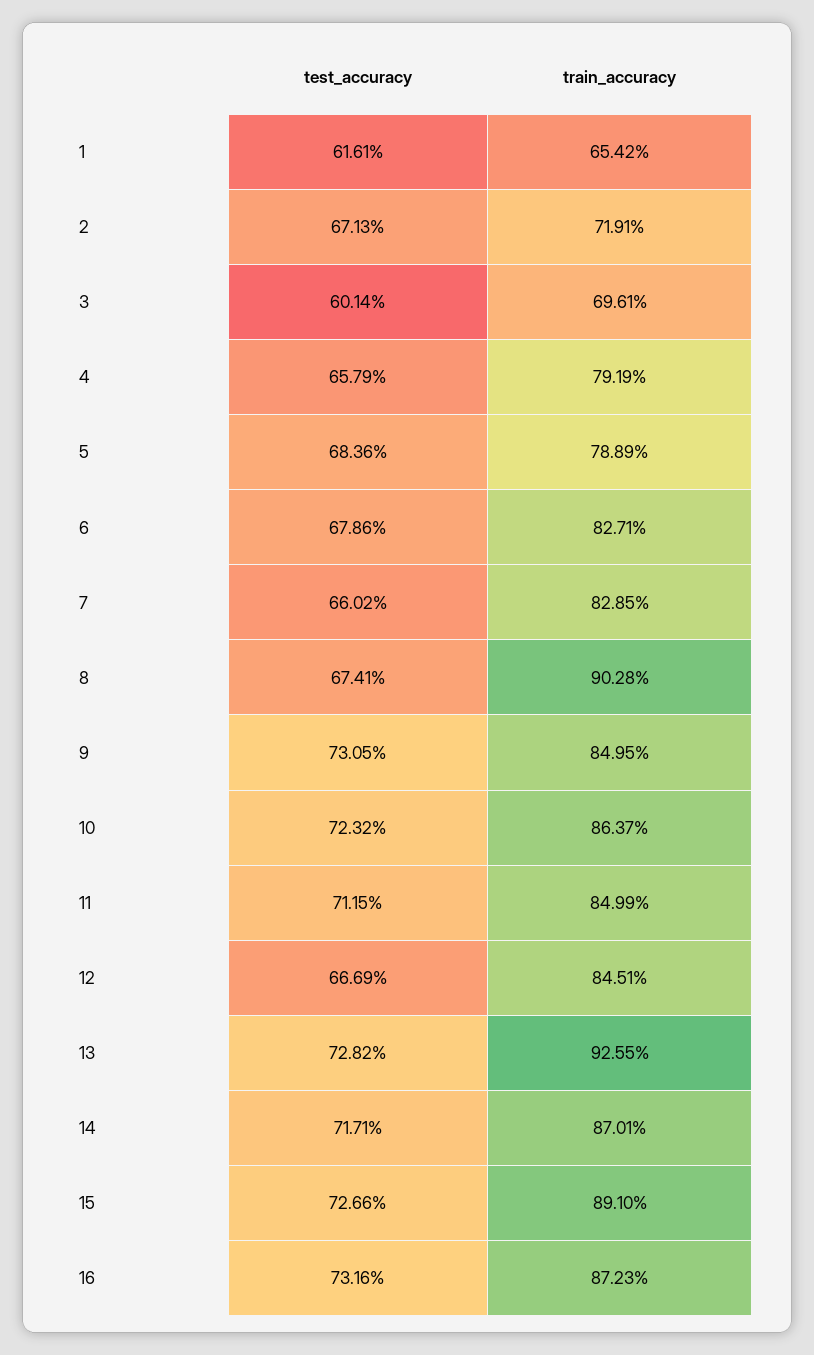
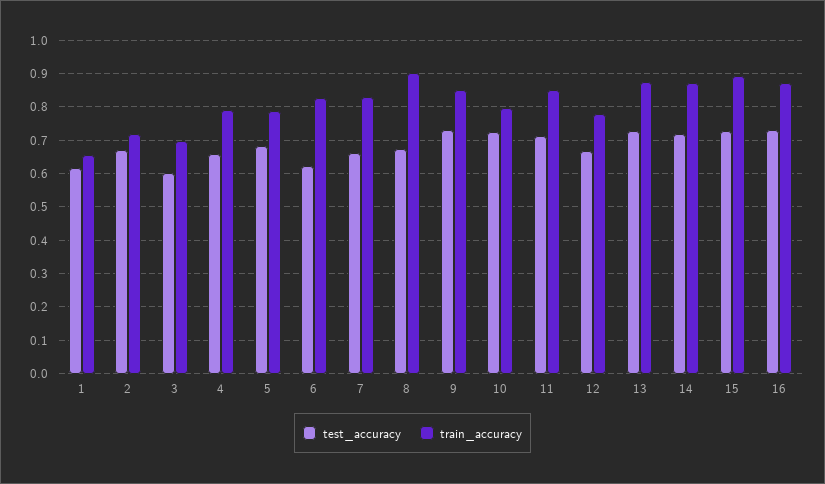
  {
    "test_accuracy": {
      "1": 0.6161,
      "2": 0.6713,
      "3": 0.6014,
      "4": 0.6579,
      "5": 0.6836,
-     "6": 0.6786,
+     "6": 0.62,
      "7": 0.6602,
      "8": 0.6741,
      "9": 0.7305,
      "10": 0.7232,
      "11": 0.7115,
      "12": 0.6669,
      "13": 0.7282,
      "14": 0.7171,
      "15": 0.7266,
      "16": 0.7316
    },
    "train_accuracy": {
      "1": 0.6542,
      "2": 0.7191,
      "3": 0.6961,
      "4": 0.7919,
      "5": 0.7889,
      "6": 0.8271,
      "7": 0.8285,
      "8": 0.9028,
      "9": 0.8495,
-     "10": 0.8637,
+     "10": 0.8,
      "11": 0.8499,
-     "12": 0.8451,
+     "12": 0.78,
-     "13": 0.9255,
+     "13": 0.88,
      "14": 0.8701,
      "15": 0.891,
      "16": 0.8723
    }
  }

